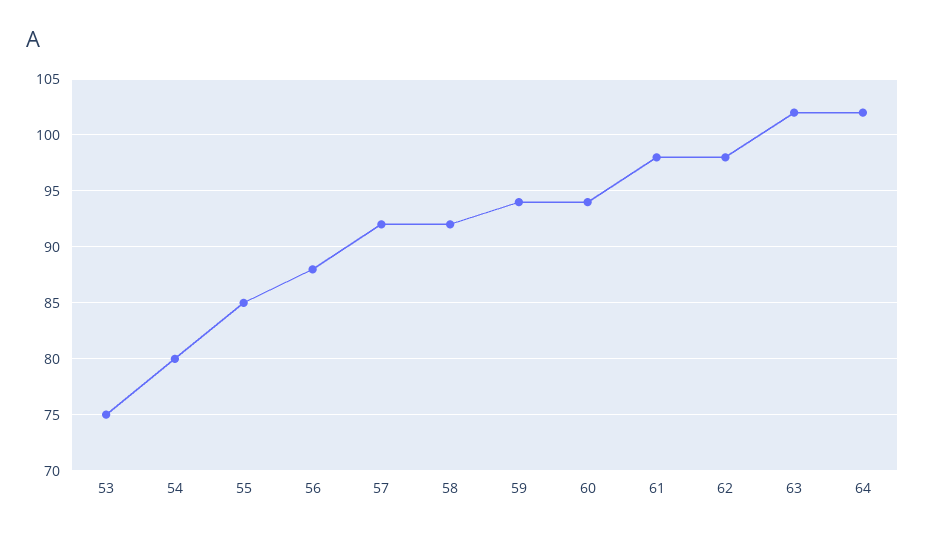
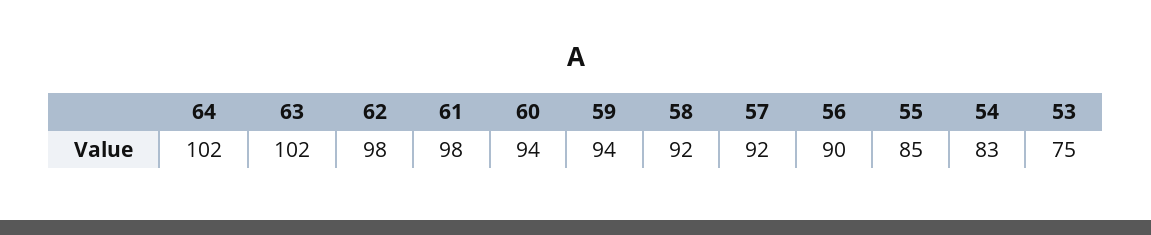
  {
    "53": 75,
-   "54": 80,
+   "54": 83,
    "55": 85,
-   "56": 88,
+   "56": 90,
    "57": 92,
    "58": 92,
    "59": 94,
    "60": 94,
    "61": 98,
    "62": 98,
    "63": 102,
    "64": 102
  }

